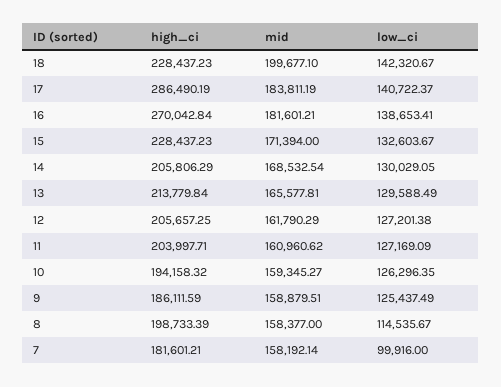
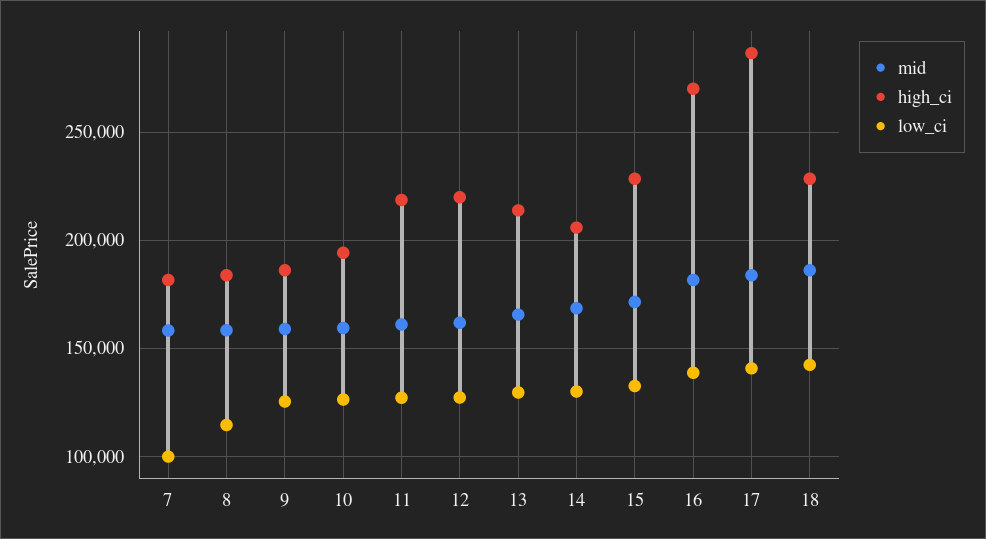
  {
    "high_ci": {
      "18": 228437.23,
      "17": 286490.19,
      "16": 270042.84,
      "15": 228437.23,
      "14": 205806.29,
      "13": 213779.84,
-     "12": 205657.25,
+     "12": 220000,
-     "11": 203997.71,
+     "11": 220000,
      "10": 194158.32,
      "9": 186111.59,
-     "8": 198733.39,
+     "8": 185000,
      "7": 181601.21
    },
    "mid": {
-     "18": 199677.1,
+     "18": 185000,
      "17": 183811.19,
      "16": 181601.21,
      "15": 171394,
      "14": 168532.54,
      "13": 165577.81,
      "12": 161790.29,
      "11": 160960.62,
      "10": 159345.27,
      "9": 158879.51,
      "8": 158377,
      "7": 158192.14
    },
    "low_ci": {
      "18": 142320.67,
      "17": 140722.37,
      "16": 138653.41,
      "15": 132603.67,
      "14": 130029.05,
      "13": 129588.49,
      "12": 127201.38,
      "11": 127169.09,
      "10": 126296.35,
      "9": 125437.49,
      "8": 114535.67,
      "7": 99916
    }
  }

